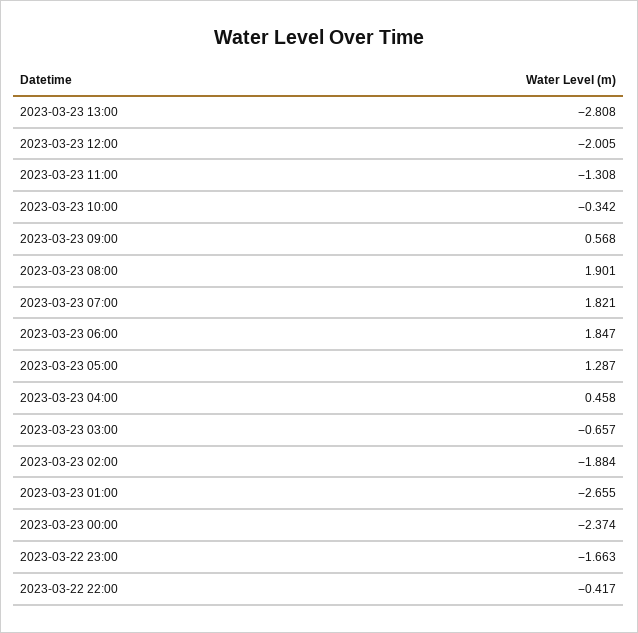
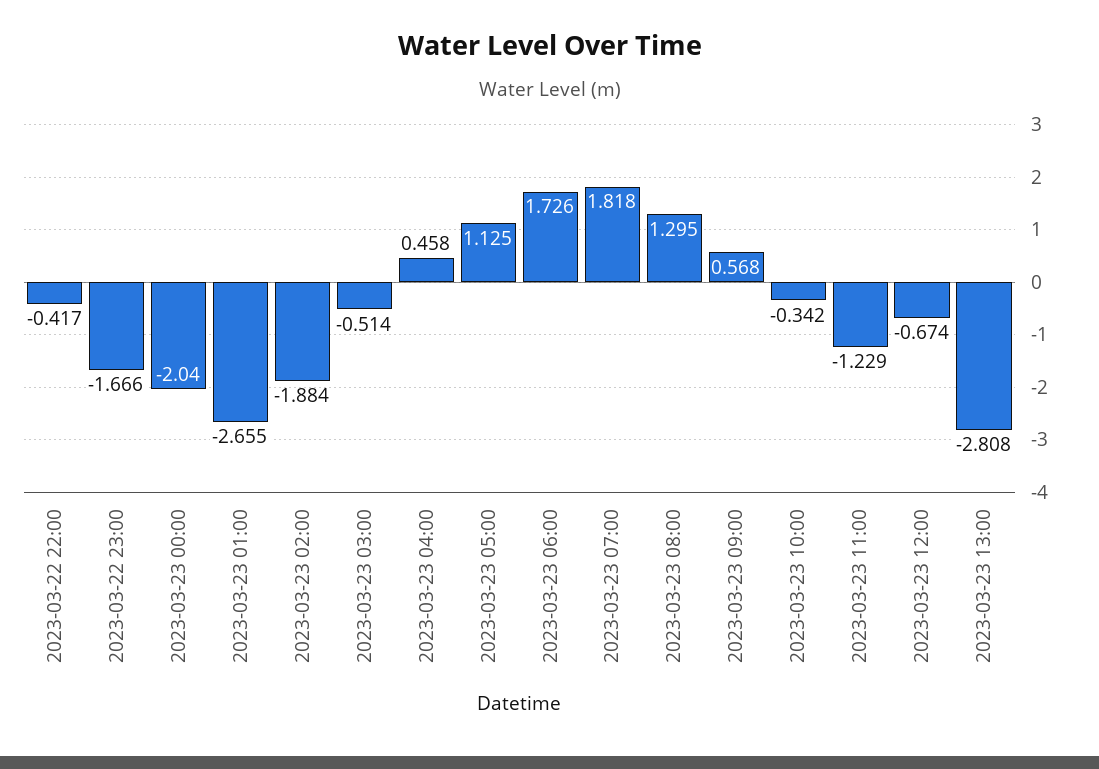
  {
    "2023-03-23 13:00": -2.808,
-   "2023-03-23 12:00": -2.005,
+   "2023-03-23 12:00": -0.674,
-   "2023-03-23 11:00": -1.308,
+   "2023-03-23 11:00": -1.229,
    "2023-03-23 10:00": -0.342,
    "2023-03-23 09:00": 0.568,
-   "2023-03-23 08:00": 1.901,
+   "2023-03-23 08:00": 1.295,
-   "2023-03-23 07:00": 1.821,
+   "2023-03-23 07:00": 1.818,
-   "2023-03-23 06:00": 1.847,
+   "2023-03-23 06:00": 1.726,
-   "2023-03-23 05:00": 1.287,
+   "2023-03-23 05:00": 1.125,
    "2023-03-23 04:00": 0.458,
-   "2023-03-23 03:00": -0.657,
+   "2023-03-23 03:00": -0.514,
    "2023-03-23 02:00": -1.884,
    "2023-03-23 01:00": -2.655,
-   "2023-03-23 00:00": -2.374,
+   "2023-03-23 00:00": -2.04,
-   "2023-03-22 23:00": -1.663,
+   "2023-03-22 23:00": -1.666,
    "2023-03-22 22:00": -0.417
  }

